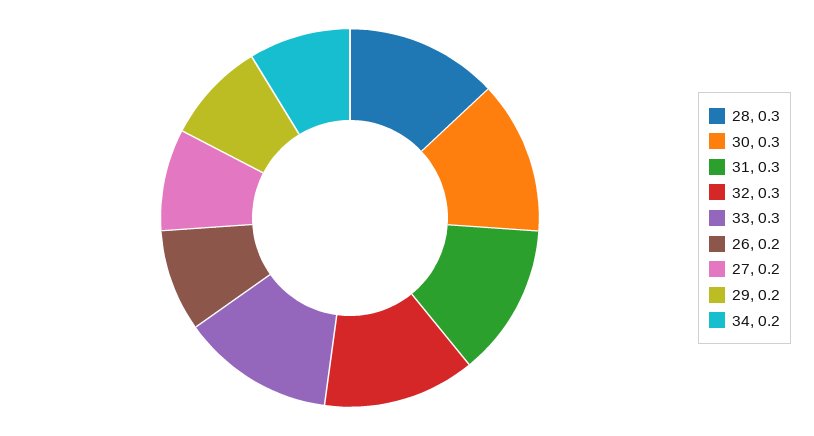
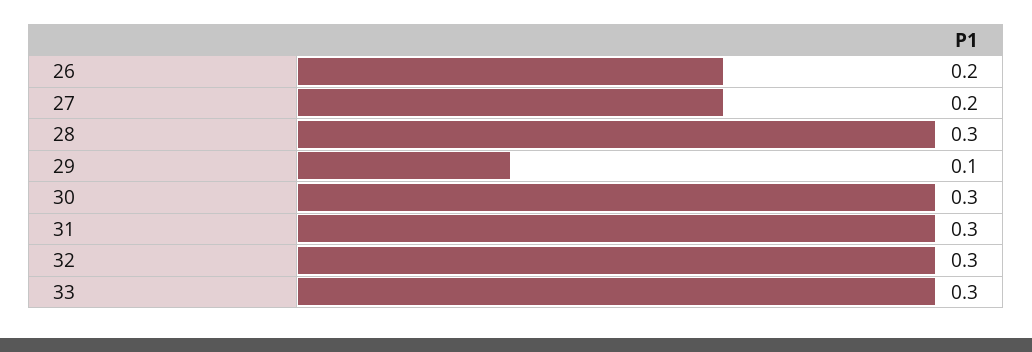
  {
    "28": 0.3,
    "30": 0.3,
    "31": 0.3,
    "32": 0.3,
    "33": 0.3,
    "26": 0.2,
    "27": 0.2,
-   "29": 0.2,
+   "29": 0.1
-   "34": 0.2
  }

